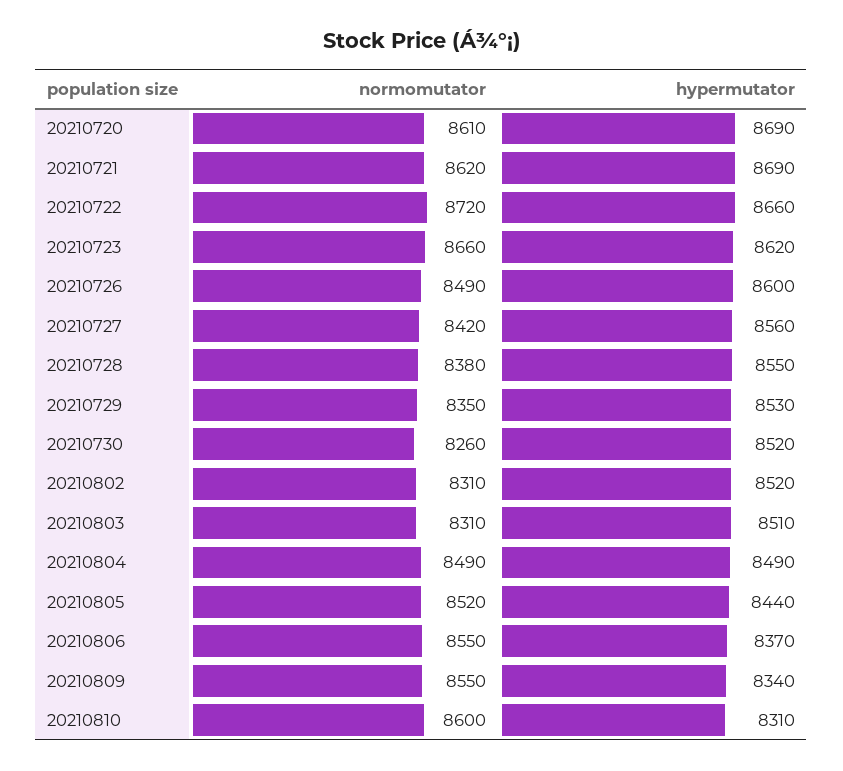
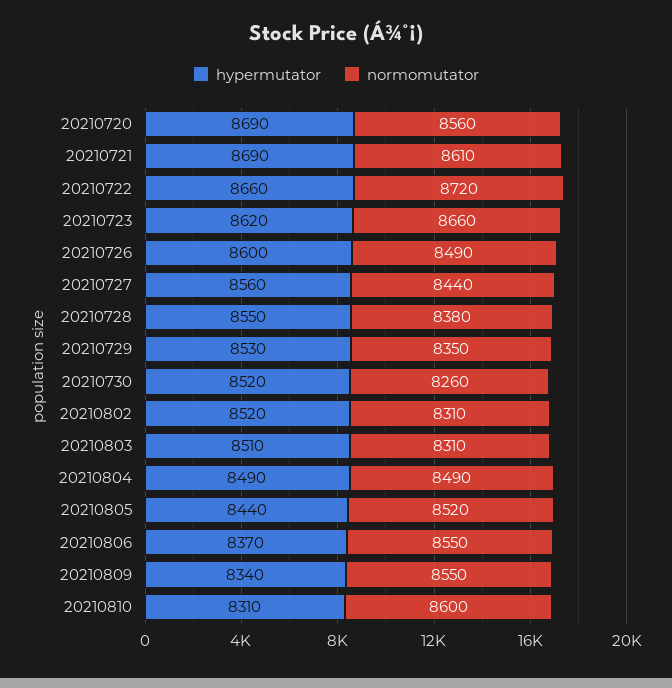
  {
    "normomutator": {
-     "20210720": 8610,
+     "20210720": 8560,
-     "20210721": 8620,
+     "20210721": 8610,
      "20210722": 8720,
      "20210723": 8660,
      "20210726": 8490,
-     "20210727": 8420,
+     "20210727": 8440,
      "20210728": 8380,
      "20210729": 8350,
      "20210730": 8260,
      "20210802": 8310,
      "20210803": 8310,
      "20210804": 8490,
      "20210805": 8520,
      "20210806": 8550,
      "20210809": 8550,
      "20210810": 8600
    },
    "hypermutator": {
      "20210720": 8690,
      "20210721": 8690,
      "20210722": 8660,
      "20210723": 8620,
      "20210726": 8600,
      "20210727": 8560,
      "20210728": 8550,
      "20210729": 8530,
      "20210730": 8520,
      "20210802": 8520,
      "20210803": 8510,
      "20210804": 8490,
      "20210805": 8440,
      "20210806": 8370,
      "20210809": 8340,
      "20210810": 8310
    }
  }

